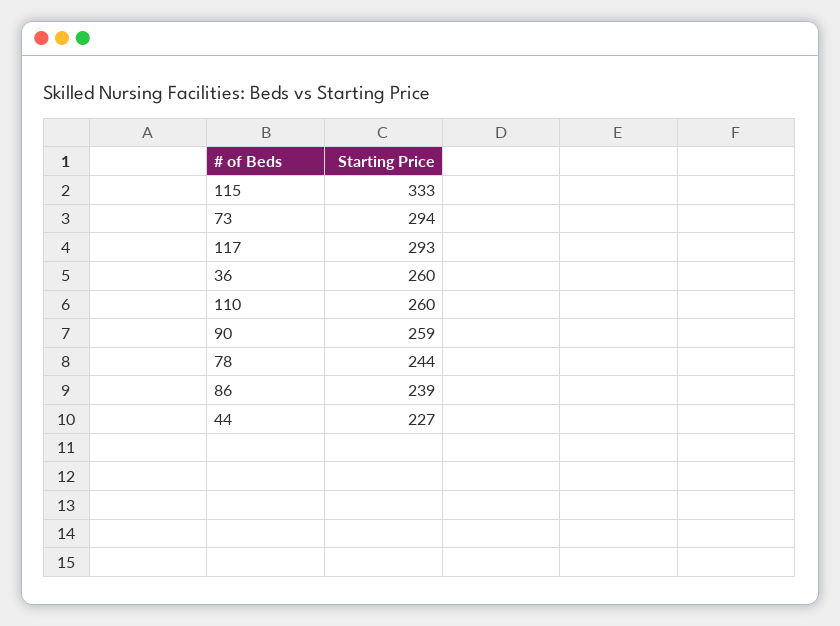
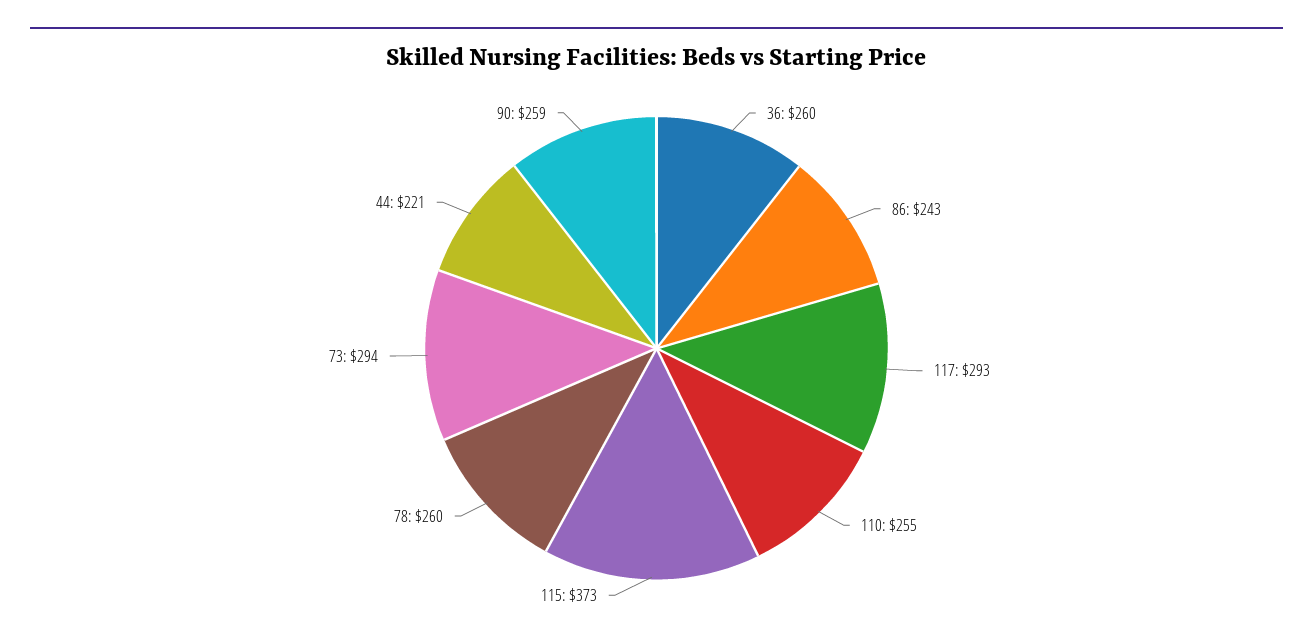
  {
-   "115": 333,
+   "115": 373,
    "73": 294,
    "117": 293,
    "36": 260,
-   "110": 260,
+   "110": 255,
    "90": 259,
-   "78": 244,
+   "78": 260,
-   "86": 239,
+   "86": 243,
-   "44": 227
+   "44": 221
  }

